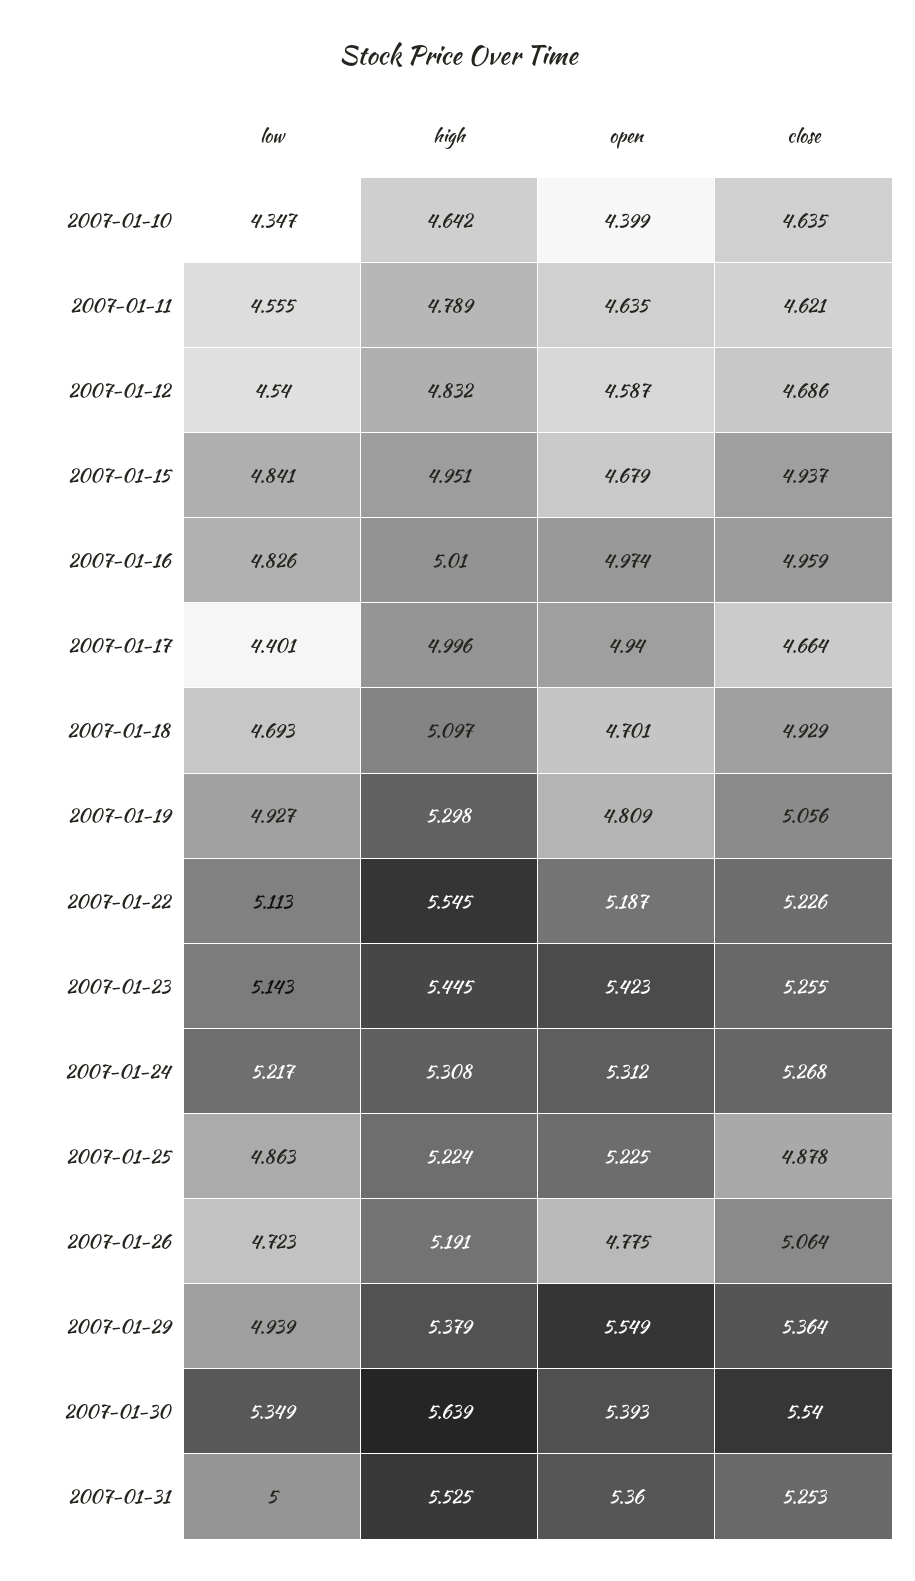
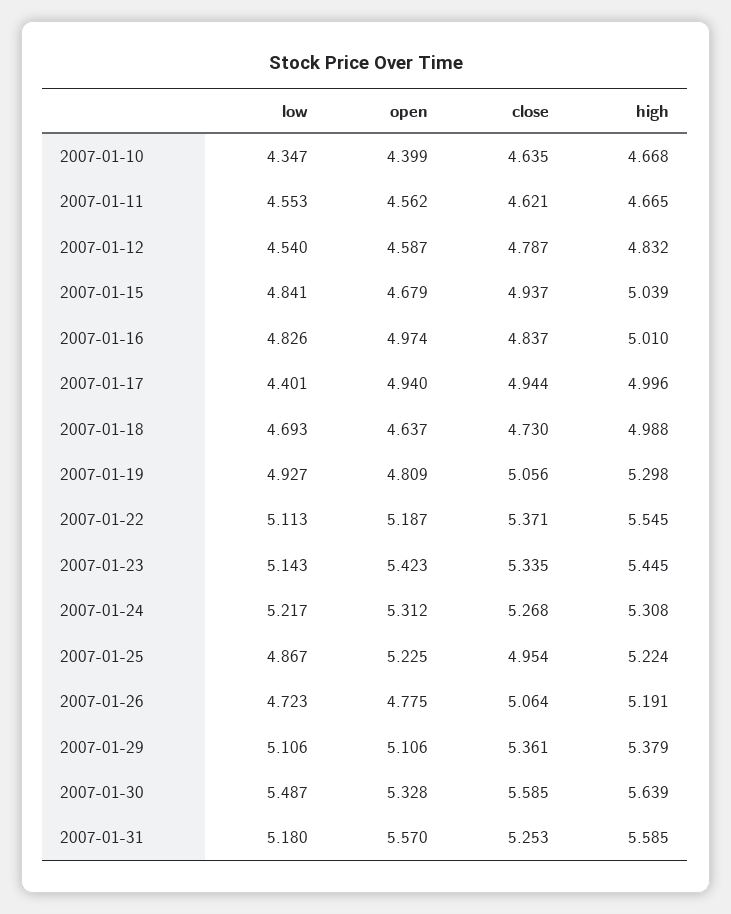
  {
    "low": {
      "2007-01-10": 4.347,
-     "2007-01-11": 4.555,
+     "2007-01-11": 4.553,
      "2007-01-12": 4.54,
      "2007-01-15": 4.841,
      "2007-01-16": 4.826,
      "2007-01-17": 4.401,
      "2007-01-18": 4.693,
      "2007-01-19": 4.927,
      "2007-01-22": 5.113,
      "2007-01-23": 5.143,
      "2007-01-24": 5.217,
-     "2007-01-25": 4.863,
+     "2007-01-25": 4.867,
      "2007-01-26": 4.723,
-     "2007-01-29": 4.939,
+     "2007-01-29": 5.106,
-     "2007-01-30": 5.349,
+     "2007-01-30": 5.487,
-     "2007-01-31": 5
+     "2007-01-31": 5.18
    },
    "high": {
-     "2007-01-10": 4.642,
+     "2007-01-10": 4.668,
-     "2007-01-11": 4.789,
+     "2007-01-11": 4.665,
      "2007-01-12": 4.832,
-     "2007-01-15": 4.951,
+     "2007-01-15": 5.039,
      "2007-01-16": 5.01,
      "2007-01-17": 4.996,
-     "2007-01-18": 5.097,
+     "2007-01-18": 4.988,
      "2007-01-19": 5.298,
      "2007-01-22": 5.545,
      "2007-01-23": 5.445,
      "2007-01-24": 5.308,
      "2007-01-25": 5.224,
      "2007-01-26": 5.191,
      "2007-01-29": 5.379,
      "2007-01-30": 5.639,
-     "2007-01-31": 5.525
+     "2007-01-31": 5.585
    },
    "open": {
      "2007-01-10": 4.399,
-     "2007-01-11": 4.635,
+     "2007-01-11": 4.562,
      "2007-01-12": 4.587,
      "2007-01-15": 4.679,
      "2007-01-16": 4.974,
      "2007-01-17": 4.94,
-     "2007-01-18": 4.701,
+     "2007-01-18": 4.637,
      "2007-01-19": 4.809,
      "2007-01-22": 5.187,
      "2007-01-23": 5.423,
      "2007-01-24": 5.312,
      "2007-01-25": 5.225,
      "2007-01-26": 4.775,
-     "2007-01-29": 5.549,
+     "2007-01-29": 5.106,
-     "2007-01-30": 5.393,
+     "2007-01-30": 5.328,
-     "2007-01-31": 5.36
+     "2007-01-31": 5.57
    },
    "close": {
      "2007-01-10": 4.635,
      "2007-01-11": 4.621,
-     "2007-01-12": 4.686,
+     "2007-01-12": 4.787,
      "2007-01-15": 4.937,
-     "2007-01-16": 4.959,
+     "2007-01-16": 4.837,
-     "2007-01-17": 4.664,
+     "2007-01-17": 4.944,
-     "2007-01-18": 4.929,
+     "2007-01-18": 4.73,
      "2007-01-19": 5.056,
-     "2007-01-22": 5.226,
+     "2007-01-22": 5.371,
-     "2007-01-23": 5.255,
+     "2007-01-23": 5.335,
      "2007-01-24": 5.268,
-     "2007-01-25": 4.878,
+     "2007-01-25": 4.954,
      "2007-01-26": 5.064,
-     "2007-01-29": 5.364,
+     "2007-01-29": 5.361,
-     "2007-01-30": 5.54,
+     "2007-01-30": 5.585,
      "2007-01-31": 5.253
    }
  }

